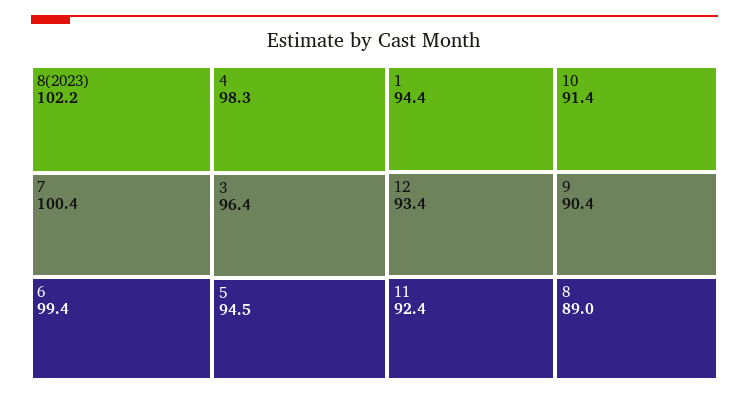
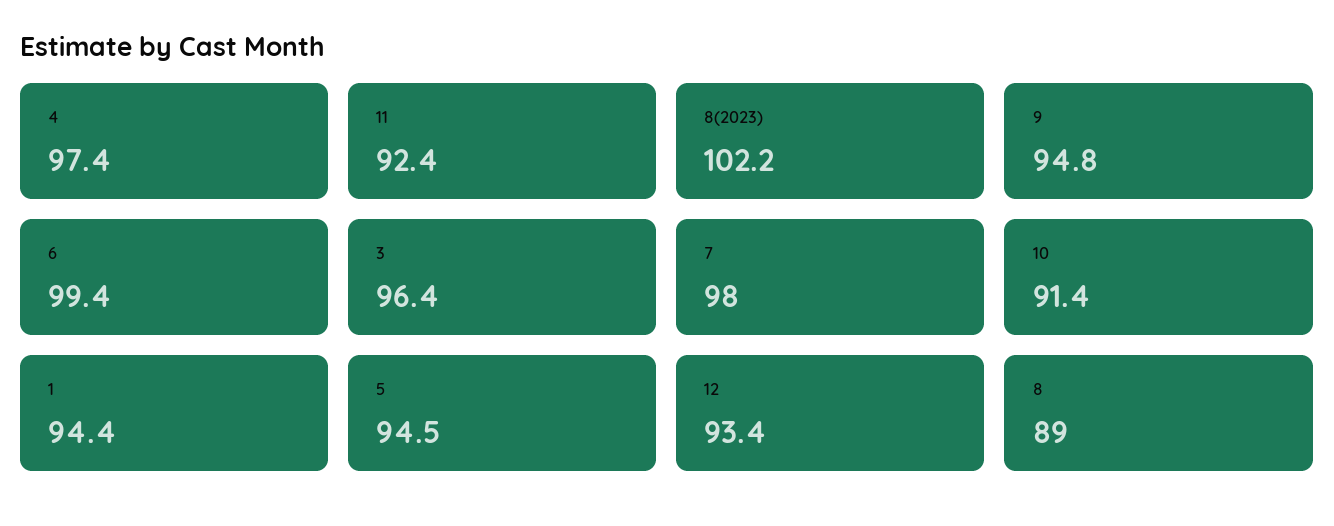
  {
    "8(2023)": 102.2,
-   "7": 100.4,
+   "7": 98,
    "6": 99.4,
-   "4": 98.3,
+   "4": 97.4,
    "3": 96.4,
    "5": 94.5,
    "1": 94.4,
    "12": 93.4,
    "11": 92.4,
    "10": 91.4,
-   "9": 90.4,
+   "9": 94.8,
    "8": 89
  }

